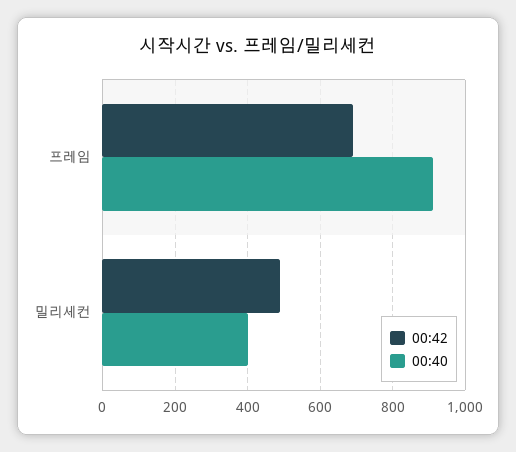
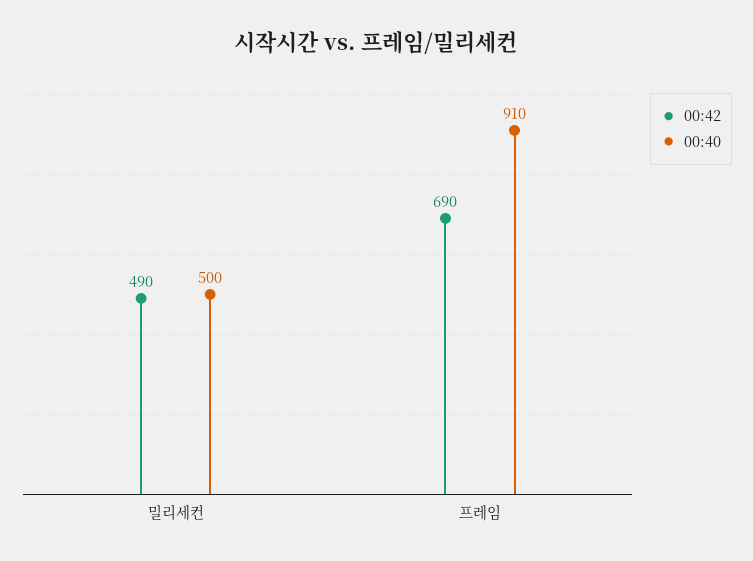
  {
    "00:42": {
      "프레임": 690,
      "밀리세컨": 490
    },
    "00:40": {
      "프레임": 910,
-     "밀리세컨": 400
+     "밀리세컨": 500
    }
  }

